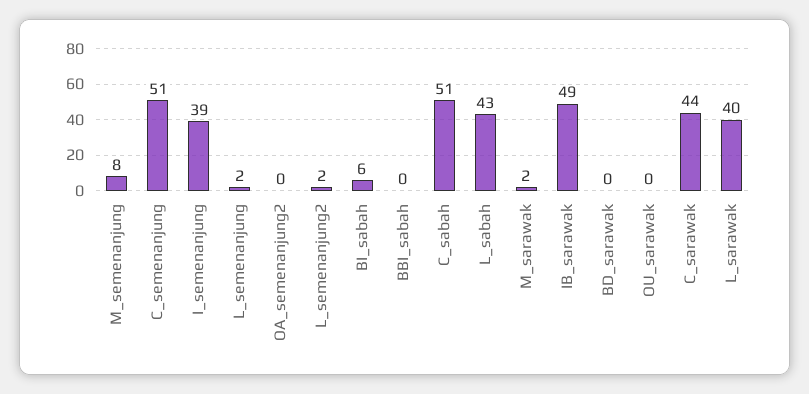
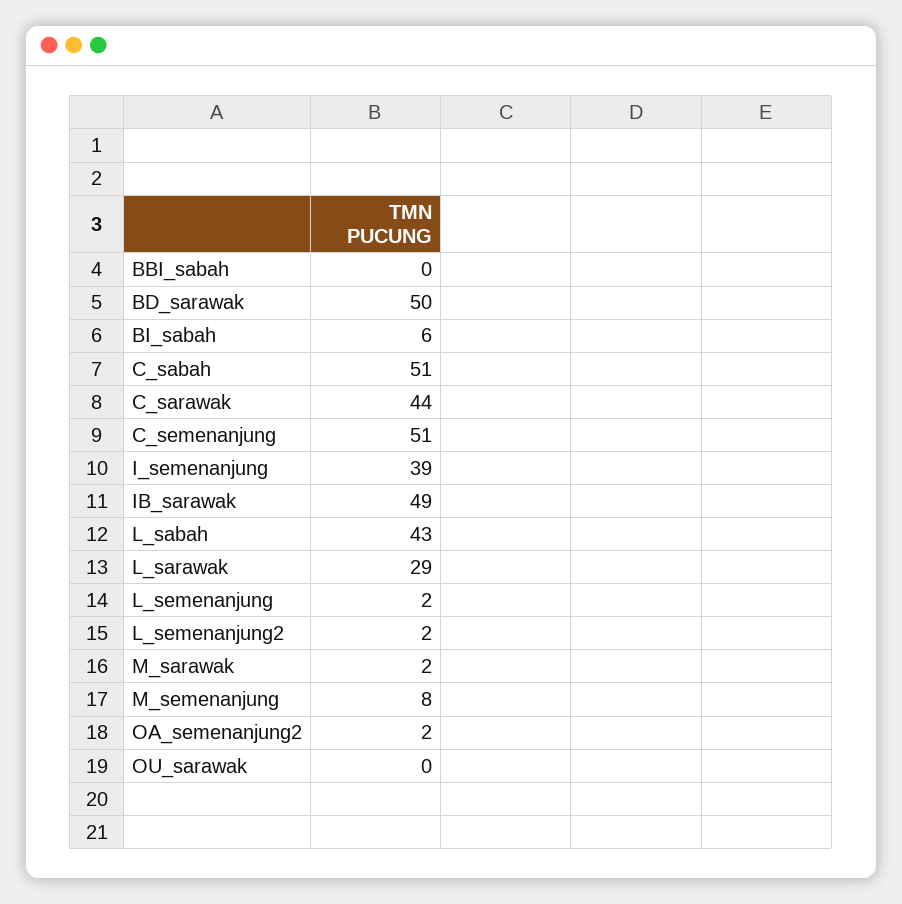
  {
    "M_semenanjung": 8,
    "C_semenanjung": 51,
    "I_semenanjung": 39,
    "L_semenanjung": 2,
-   "OA_semenanjung2": 0,
+   "OA_semenanjung2": 2,
    "L_semenanjung2": 2,
    "BI_sabah": 6,
    "BBI_sabah": 0,
    "C_sabah": 51,
    "L_sabah": 43,
    "M_sarawak": 2,
    "IB_sarawak": 49,
-   "BD_sarawak": 0,
+   "BD_sarawak": 50,
    "OU_sarawak": 0,
    "C_sarawak": 44,
-   "L_sarawak": 40
+   "L_sarawak": 29
  }

